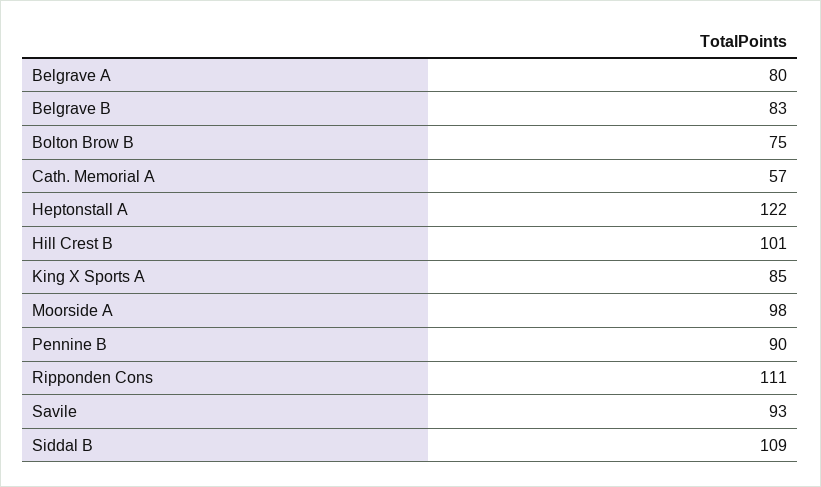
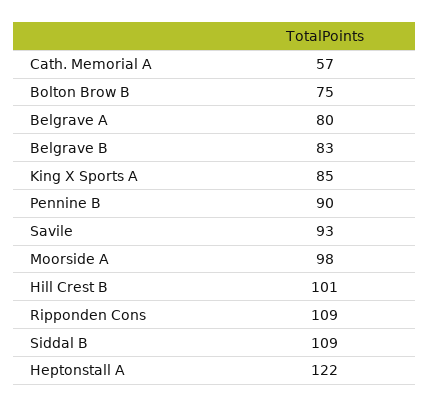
  {
    "Belgrave A": 80,
    "Belgrave B": 83,
    "Bolton Brow B": 75,
    "Cath. Memorial A": 57,
    "Heptonstall A": 122,
    "Hill Crest B": 101,
    "King X Sports A": 85,
    "Moorside A": 98,
    "Pennine B": 90,
-   "Ripponden Cons": 111,
+   "Ripponden Cons": 109,
    "Savile": 93,
    "Siddal B": 109
  }

